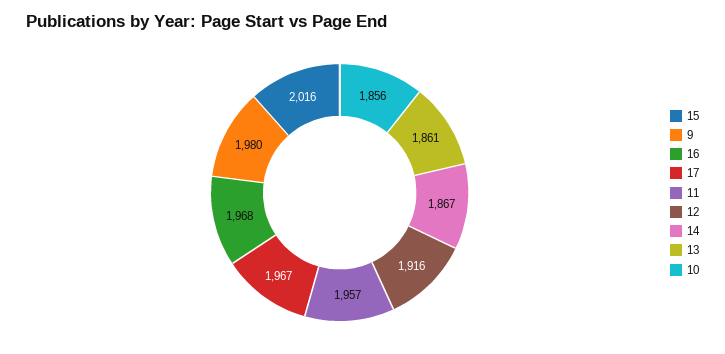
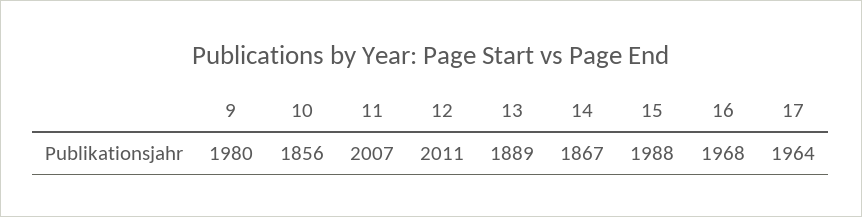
  {
-   "15": 2016,
+   "15": 1988,
    "9": 1980,
    "16": 1968,
-   "17": 1967,
+   "17": 1964,
-   "11": 1957,
+   "11": 2007,
-   "12": 1916,
+   "12": 2011,
    "14": 1867,
-   "13": 1861,
+   "13": 1889,
    "10": 1856
  }

